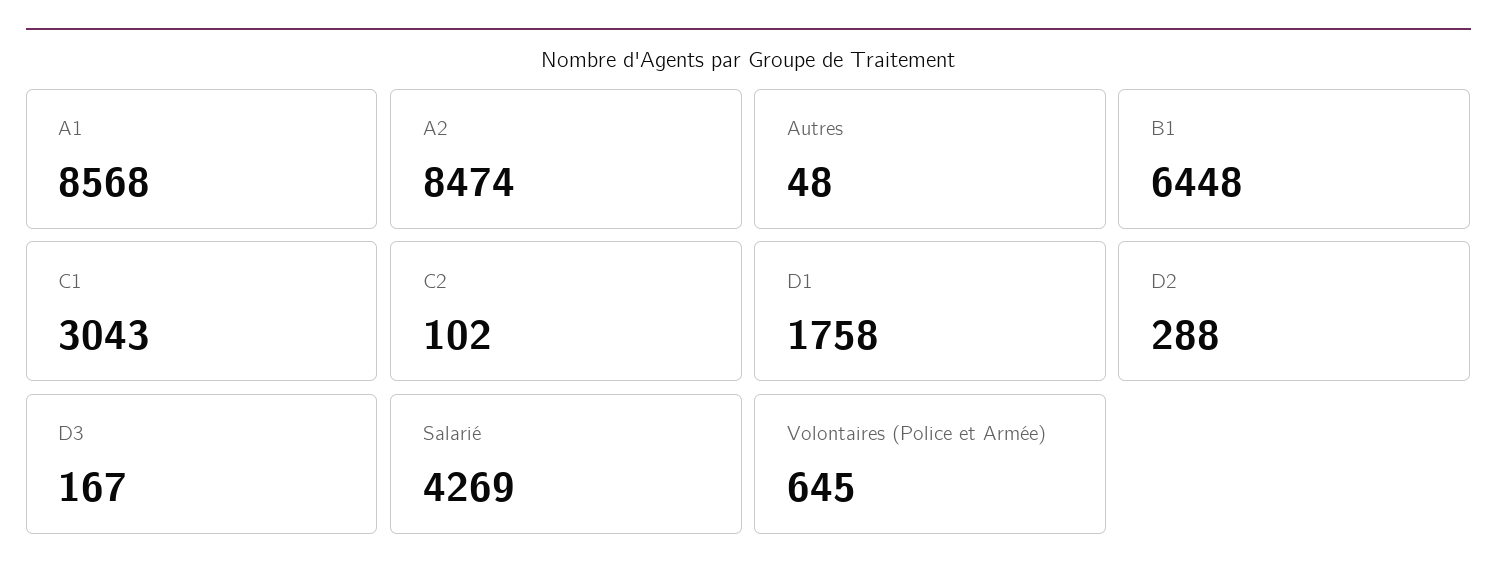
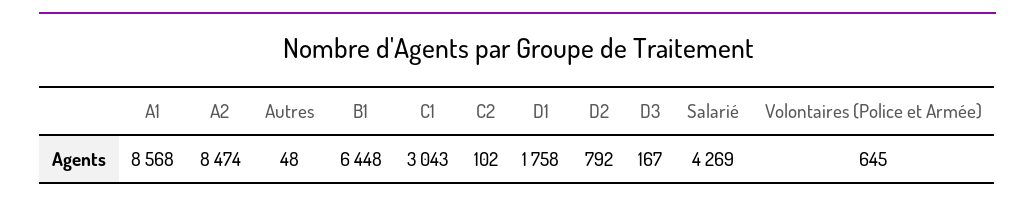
  {
    "A1": 8568,
    "A2": 8474,
    "Autres": 48,
    "B1": 6448,
    "C1": 3043,
    "C2": 102,
    "D1": 1758,
-   "D2": 288,
+   "D2": 792,
    "D3": 167,
    "Salarié": 4269,
    "Volontaires (Police et Armée)": 645
  }

